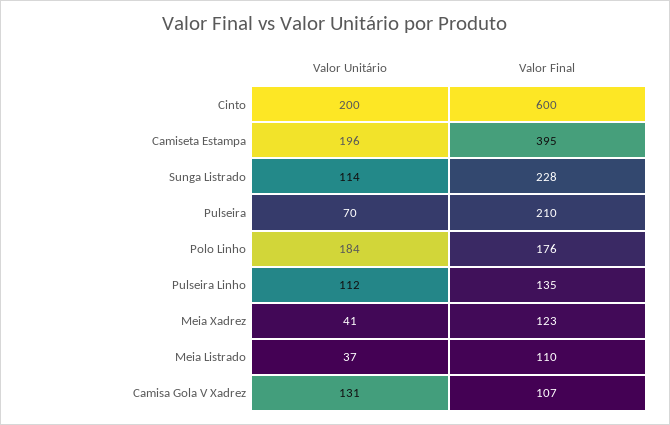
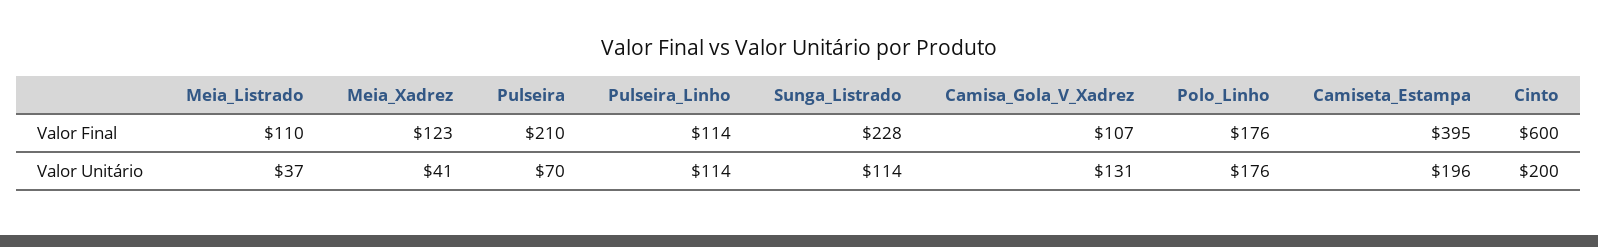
  {
    "Valor Unitário": {
      "Cinto": 200,
      "Camiseta Estampa": 196,
      "Sunga Listrado": 114,
      "Pulseira": 70,
-     "Polo Linho": 184,
+     "Polo Linho": 176,
-     "Pulseira Linho": 112,
+     "Pulseira Linho": 114,
      "Meia Xadrez": 41,
      "Meia Listrado": 37,
      "Camisa Gola V Xadrez": 131
    },
    "Valor Final": {
      "Cinto": 600,
      "Camiseta Estampa": 395,
      "Sunga Listrado": 228,
      "Pulseira": 210,
      "Polo Linho": 176,
-     "Pulseira Linho": 135,
+     "Pulseira Linho": 114,
      "Meia Xadrez": 123,
      "Meia Listrado": 110,
      "Camisa Gola V Xadrez": 107
    }
  }

